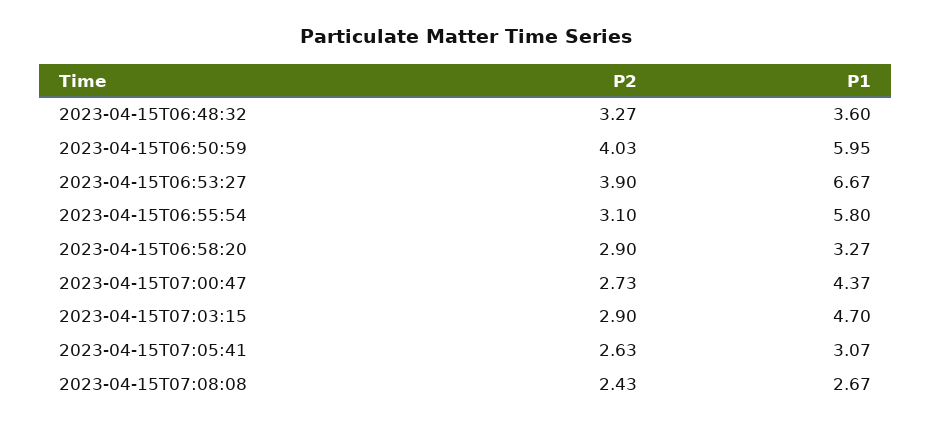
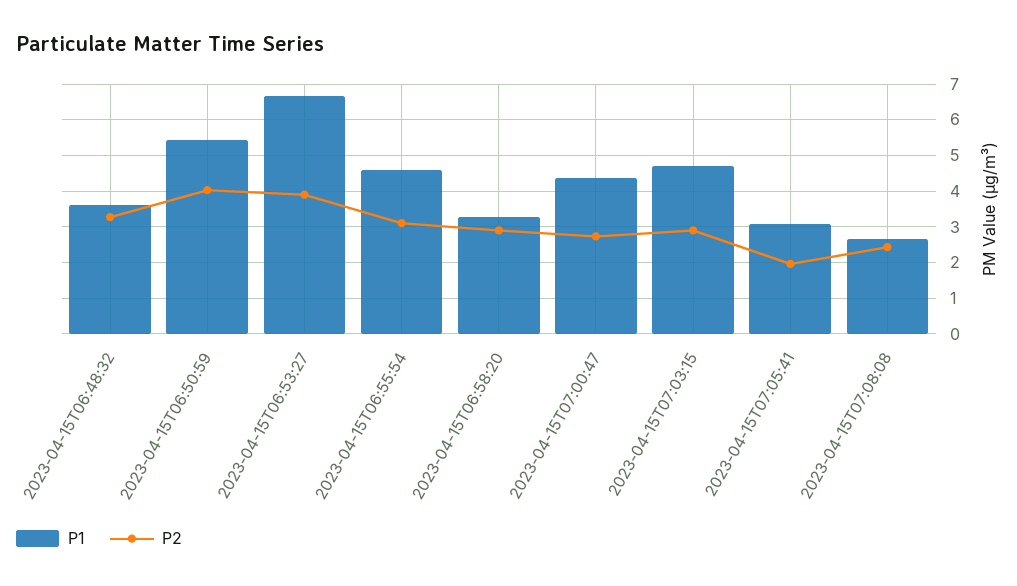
  {
    "P2": {
      "2023-04-15T06:48:32": 3.27,
      "2023-04-15T06:50:59": 4.03,
      "2023-04-15T06:53:27": 3.9,
      "2023-04-15T06:55:54": 3.1,
      "2023-04-15T06:58:20": 2.9,
      "2023-04-15T07:00:47": 2.73,
      "2023-04-15T07:03:15": 2.9,
-     "2023-04-15T07:05:41": 2.63,
+     "2023-04-15T07:05:41": 2,
      "2023-04-15T07:08:08": 2.43
    },
    "P1": {
      "2023-04-15T06:48:32": 3.6,
-     "2023-04-15T06:50:59": 5.95,
+     "2023-04-15T06:50:59": 5.4,
      "2023-04-15T06:53:27": 6.67,
-     "2023-04-15T06:55:54": 5.8,
+     "2023-04-15T06:55:54": 4.6,
      "2023-04-15T06:58:20": 3.27,
      "2023-04-15T07:00:47": 4.37,
      "2023-04-15T07:03:15": 4.7,
      "2023-04-15T07:05:41": 3.07,
      "2023-04-15T07:08:08": 2.67
    }
  }

